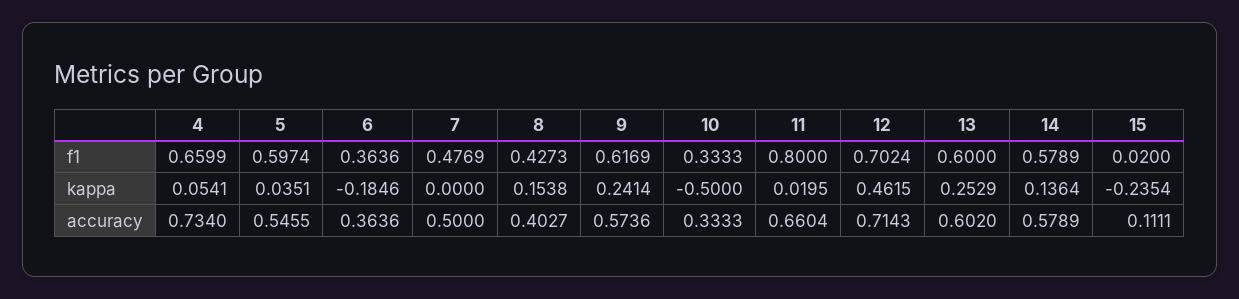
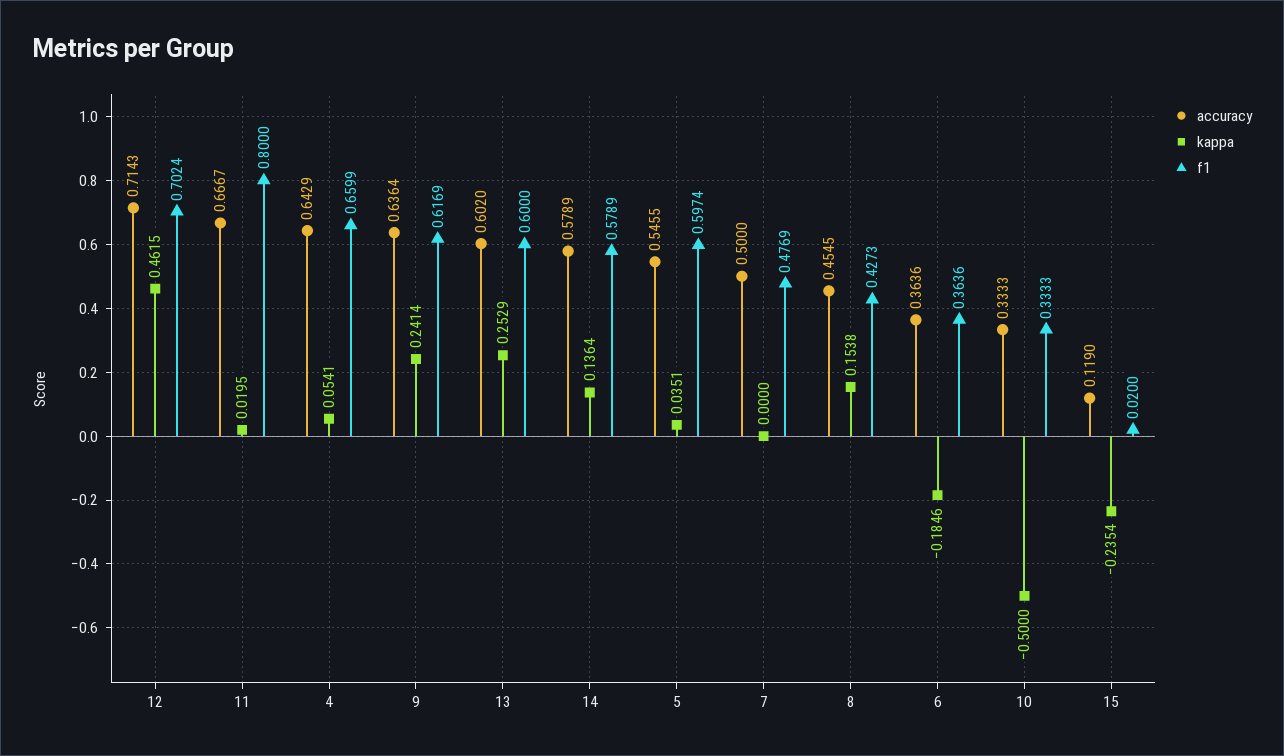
  {
    "f1": {
      "4": 0.6599,
      "5": 0.5974,
      "6": 0.3636,
      "7": 0.4769,
      "8": 0.4273,
      "9": 0.6169,
      "10": 0.3333,
      "11": 0.8,
      "12": 0.7024,
      "13": 0.6,
      "14": 0.5789,
      "15": 0.02
    },
    "kappa": {
      "4": 0.0541,
      "5": 0.0351,
      "6": -0.1846,
      "7": 0,
      "8": 0.1538,
      "9": 0.2414,
      "10": -0.5,
      "11": 0.0195,
      "12": 0.4615,
      "13": 0.2529,
      "14": 0.1364,
      "15": -0.2354
    },
    "accuracy": {
-     "4": 0.734,
+     "4": 0.6429,
      "5": 0.5455,
      "6": 0.3636,
      "7": 0.5,
-     "8": 0.4027,
+     "8": 0.4545,
-     "9": 0.5736,
+     "9": 0.6364,
      "10": 0.3333,
-     "11": 0.6604,
+     "11": 0.6667,
      "12": 0.7143,
      "13": 0.602,
      "14": 0.5789,
-     "15": 0.1111
+     "15": 0.119
    }
  }

